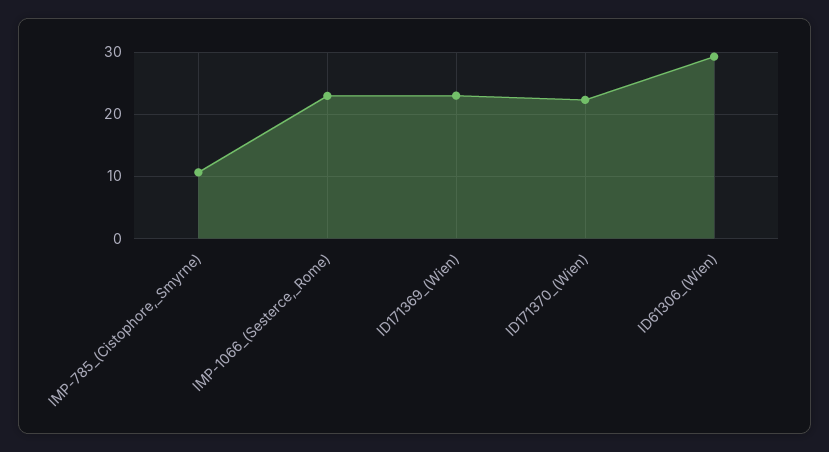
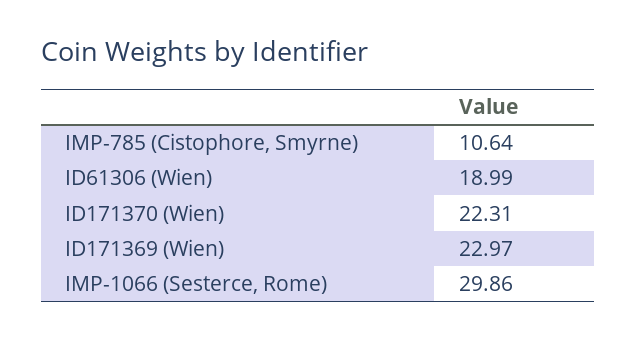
  {
    "IMP-785_(Cistophore,_Smyrne)": 10.64,
-   "IMP-1066_(Sesterce,_Rome)": 23,
+   "IMP-1066_(Sesterce,_Rome)": 29.86,
    "ID171369_(Wien)": 22.97,
    "ID171370_(Wien)": 22.31,
-   "ID61306_(Wien)": 29
+   "ID61306_(Wien)": 18.99
  }

